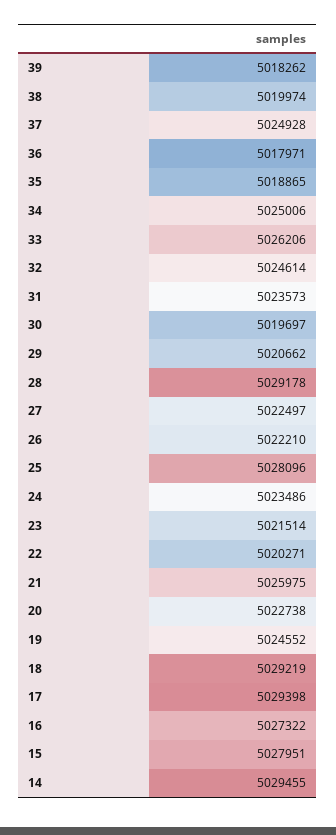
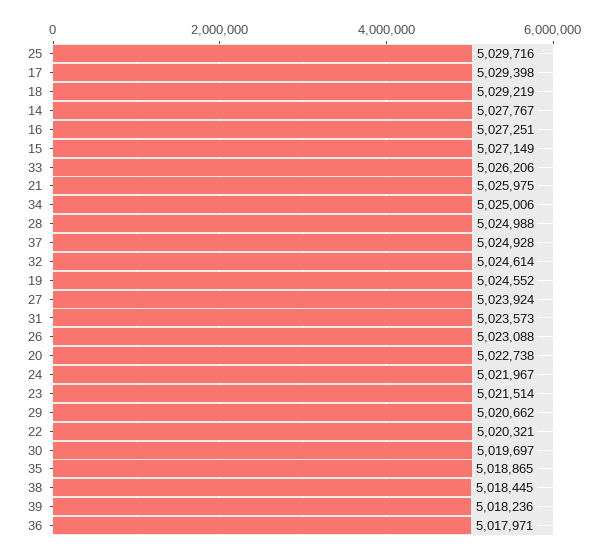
  {
-   "39": 5018262,
+   "39": 5018236,
-   "38": 5019974,
+   "38": 5018445,
    "37": 5024928,
    "36": 5017971,
    "35": 5018865,
    "34": 5025006,
    "33": 5026206,
    "32": 5024614,
    "31": 5023573,
    "30": 5019697,
    "29": 5020662,
-   "28": 5029178,
+   "28": 5024988,
-   "27": 5022497,
+   "27": 5023924,
-   "26": 5022210,
+   "26": 5023088,
-   "25": 5028096,
+   "25": 5029716,
-   "24": 5023486,
+   "24": 5021967,
    "23": 5021514,
-   "22": 5020271,
+   "22": 5020321,
    "21": 5025975,
    "20": 5022738,
    "19": 5024552,
    "18": 5029219,
    "17": 5029398,
-   "16": 5027322,
+   "16": 5027251,
-   "15": 5027951,
+   "15": 5027149,
-   "14": 5029455
+   "14": 5027767
  }

